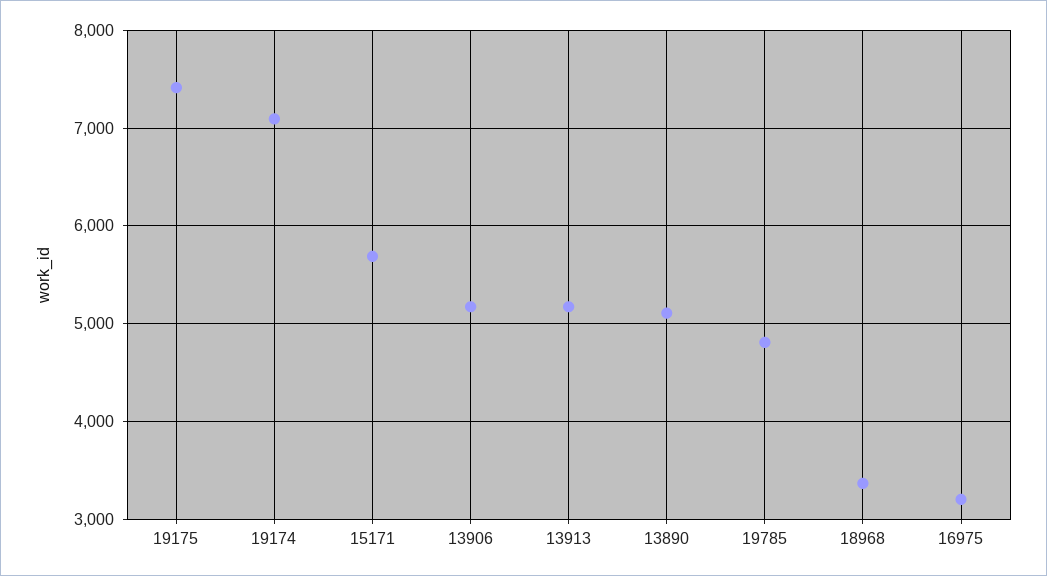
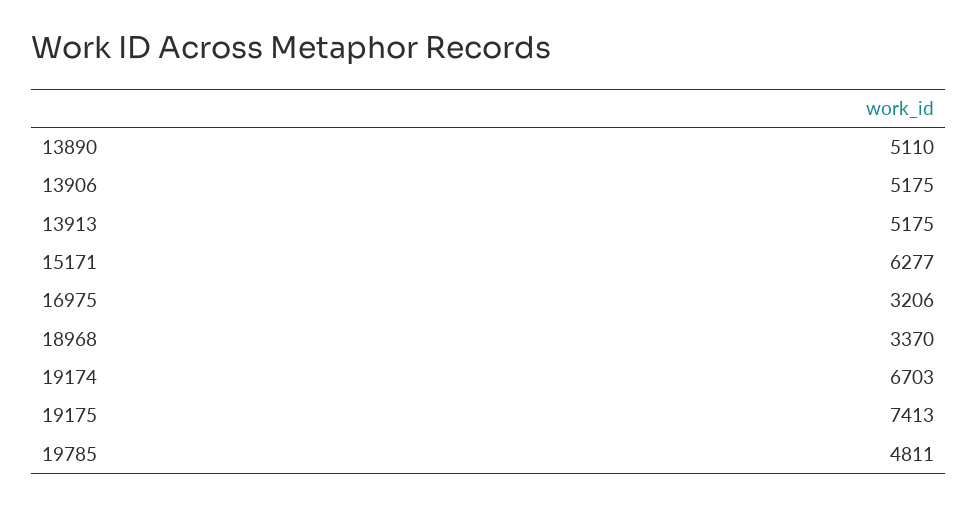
  {
    "19175": 7413,
-   "19174": 7100,
+   "19174": 6703,
-   "15171": 5700,
+   "15171": 6277,
    "13906": 5175,
    "13913": 5175,
    "13890": 5110,
    "19785": 4811,
    "18968": 3370,
    "16975": 3206
  }

